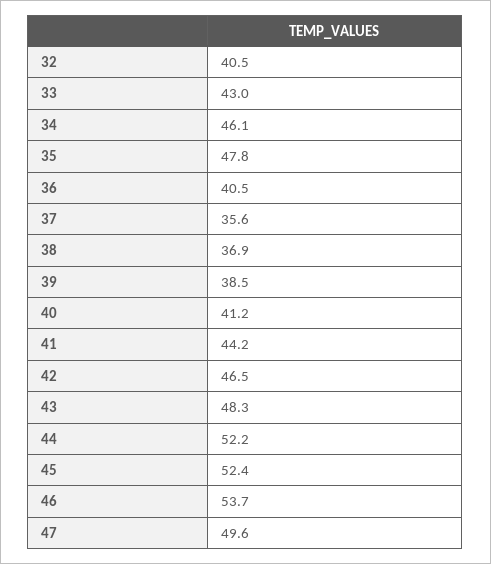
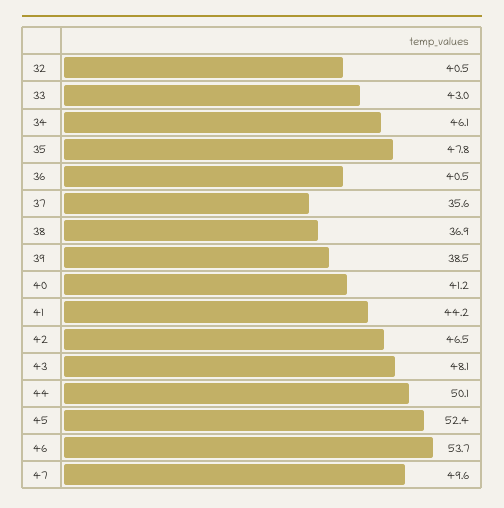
  {
    "32": 40.5,
    "33": 43,
    "34": 46.1,
    "35": 47.8,
    "36": 40.5,
    "37": 35.6,
    "38": 36.9,
    "39": 38.5,
    "40": 41.2,
    "41": 44.2,
    "42": 46.5,
-   "43": 48.3,
+   "43": 48.1,
-   "44": 52.2,
+   "44": 50.1,
    "45": 52.4,
    "46": 53.7,
    "47": 49.6
  }

